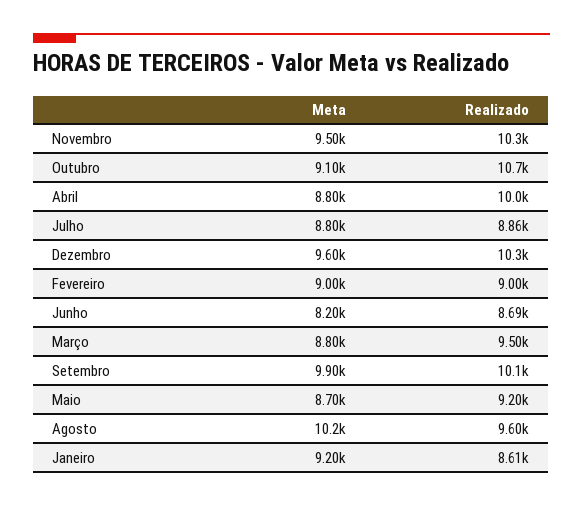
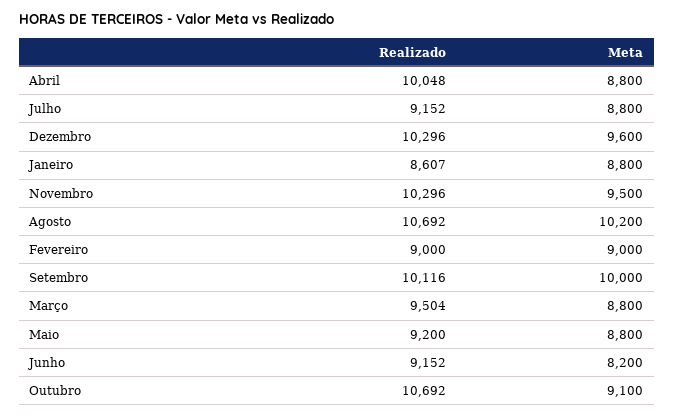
  {
    "Meta": {
      "Novembro": 9500,
      "Outubro": 9100,
      "Abril": 8800,
      "Julho": 8800,
      "Dezembro": 9600,
      "Fevereiro": 9000,
      "Junho": 8200,
      "Março": 8800,
-     "Setembro": 9900,
+     "Setembro": 10000,
-     "Maio": 8700,
+     "Maio": 8800,
      "Agosto": 10200,
-     "Janeiro": 9200
+     "Janeiro": 8800
    },
    "Realizado": {
      "Novembro": 10296,
      "Outubro": 10692,
      "Abril": 10048,
-     "Julho": 8860,
+     "Julho": 9152,
      "Dezembro": 10296,
      "Fevereiro": 9000,
-     "Junho": 8690,
+     "Junho": 9152,
      "Março": 9504,
      "Setembro": 10116,
      "Maio": 9200,
-     "Agosto": 9600,
+     "Agosto": 10692,
      "Janeiro": 8607
    }
  }

